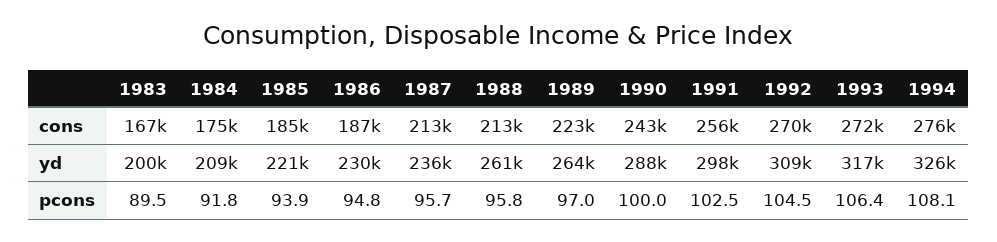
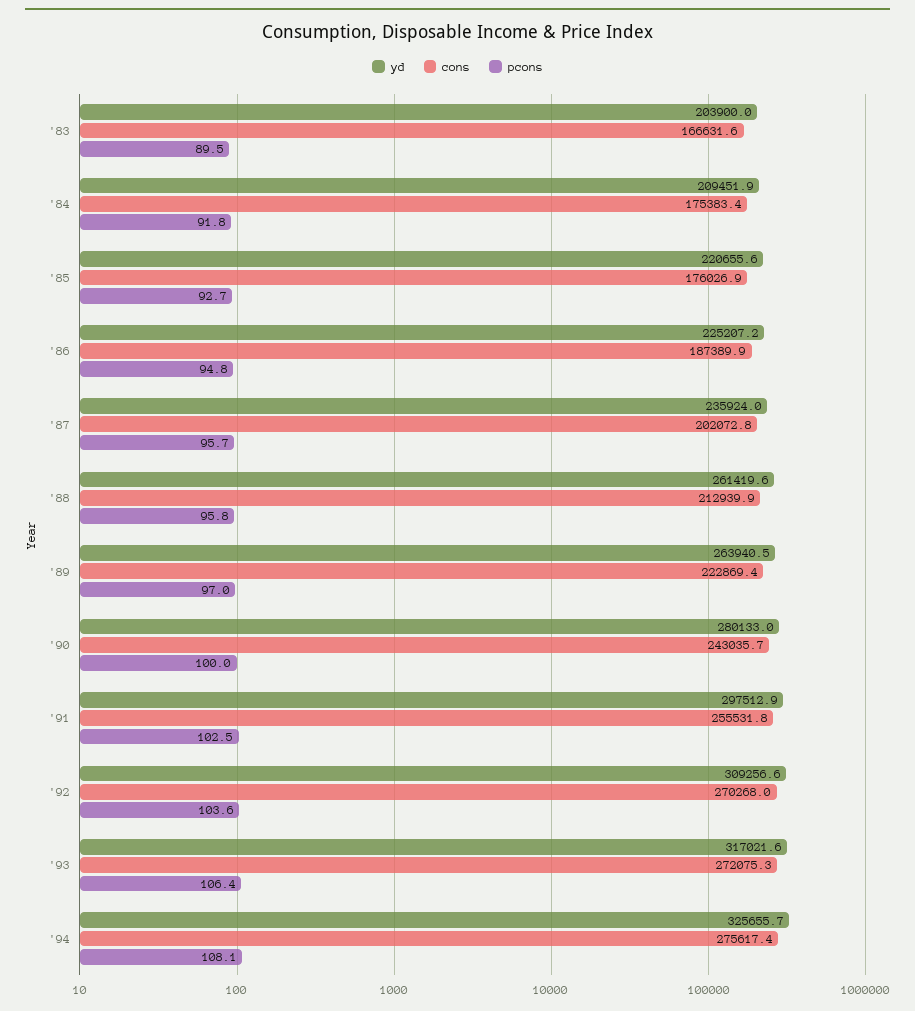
  {
    "cons": {
      "1983": 166631.6,
      "1984": 175383.4,
-     "1985": 185000,
+     "1985": 176026.9,
      "1986": 187389.9,
-     "1987": 213000,
+     "1987": 202072.8,
      "1988": 212939.9,
      "1989": 222869.4,
      "1990": 243035.7,
      "1991": 255531.8,
      "1992": 270268,
      "1993": 272075.3,
      "1994": 275617.4
    },
    "yd": {
-     "1983": 200000,
+     "1983": 203900,
      "1984": 209451.9,
      "1985": 220655.6,
-     "1986": 230000,
+     "1986": 225207.2,
      "1987": 235924,
      "1988": 261419.6,
      "1989": 263940.5,
-     "1990": 288000,
+     "1990": 280133,
      "1991": 297512.9,
      "1992": 309256.6,
      "1993": 317021.6,
      "1994": 325655.7
    },
    "pcons": {
      "1983": 89.5,
      "1984": 91.8,
-     "1985": 93.9,
+     "1985": 92.7,
      "1986": 94.8,
      "1987": 95.7,
      "1988": 95.8,
      "1989": 97,
      "1990": 100,
      "1991": 102.5,
-     "1992": 104.5,
+     "1992": 103.6,
      "1993": 106.4,
      "1994": 108.1
    }
  }

